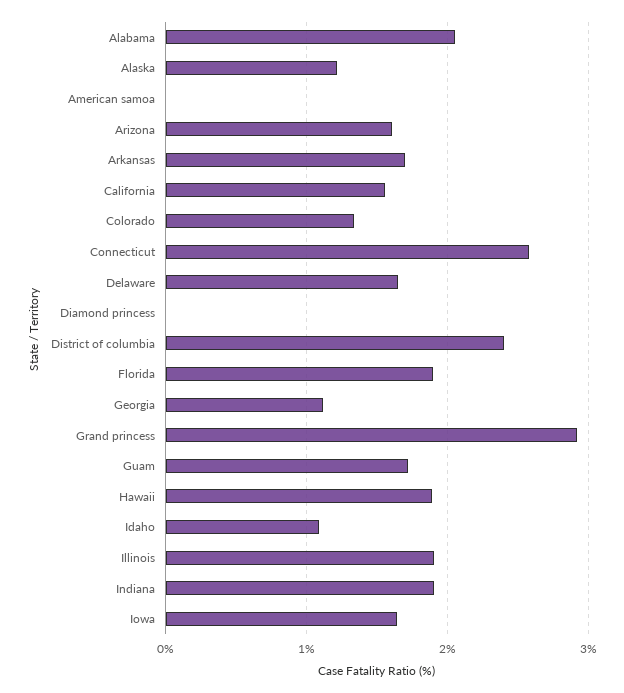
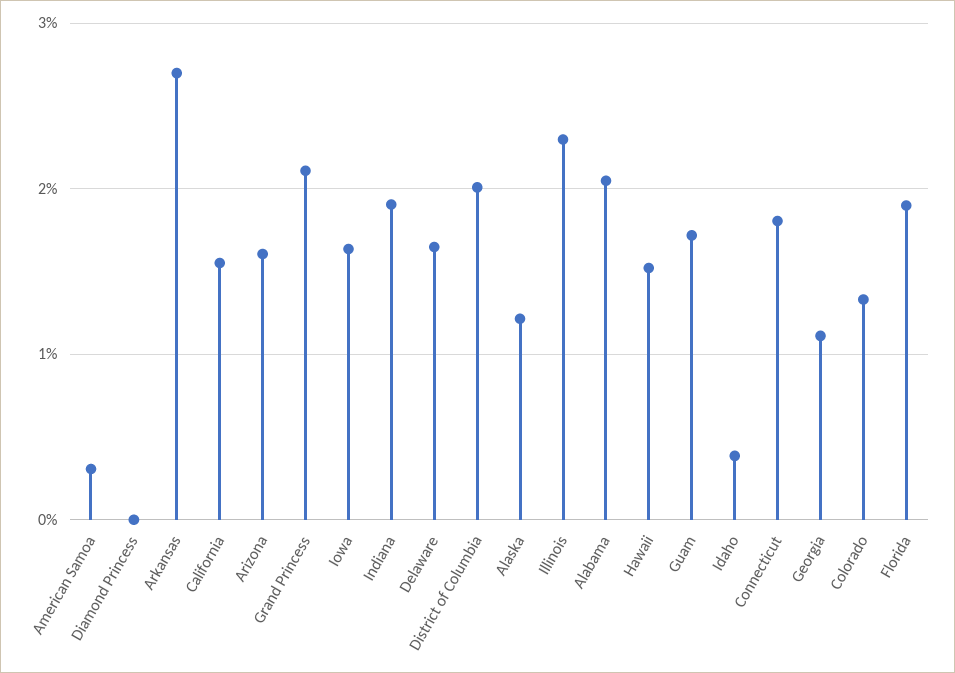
  {
    "Alabama": 2,
    "Alaska": 1.2,
-   "American samoa": 0,
+   "American samoa": 0.3,
    "Arizona": 1.6,
-   "Arkansas": 1.7,
+   "Arkansas": 2.7,
    "California": 1.6,
    "Colorado": 1.3,
-   "Connecticut": 2.6,
+   "Connecticut": 1.8,
    "Delaware": 1.6,
    "Diamond princess": 0,
-   "District of columbia": 2.4,
+   "District of columbia": 2,
    "Florida": 1.9,
    "Georgia": 1.1,
-   "Grand princess": 2.9,
+   "Grand princess": 2.1,
    "Guam": 1.7,
-   "Hawaii": 1.9,
+   "Hawaii": 1.5,
-   "Idaho": 1.1,
+   "Idaho": 0.4,
-   "Illinois": 1.9,
+   "Illinois": 2.3,
    "Indiana": 1.9,
    "Iowa": 1.6
  }

